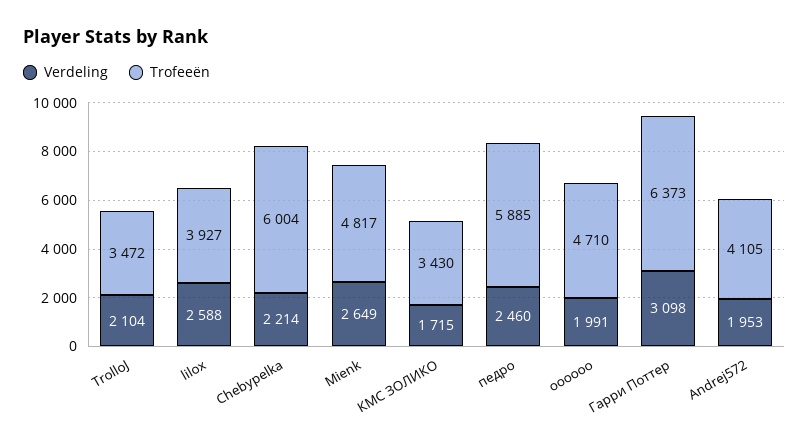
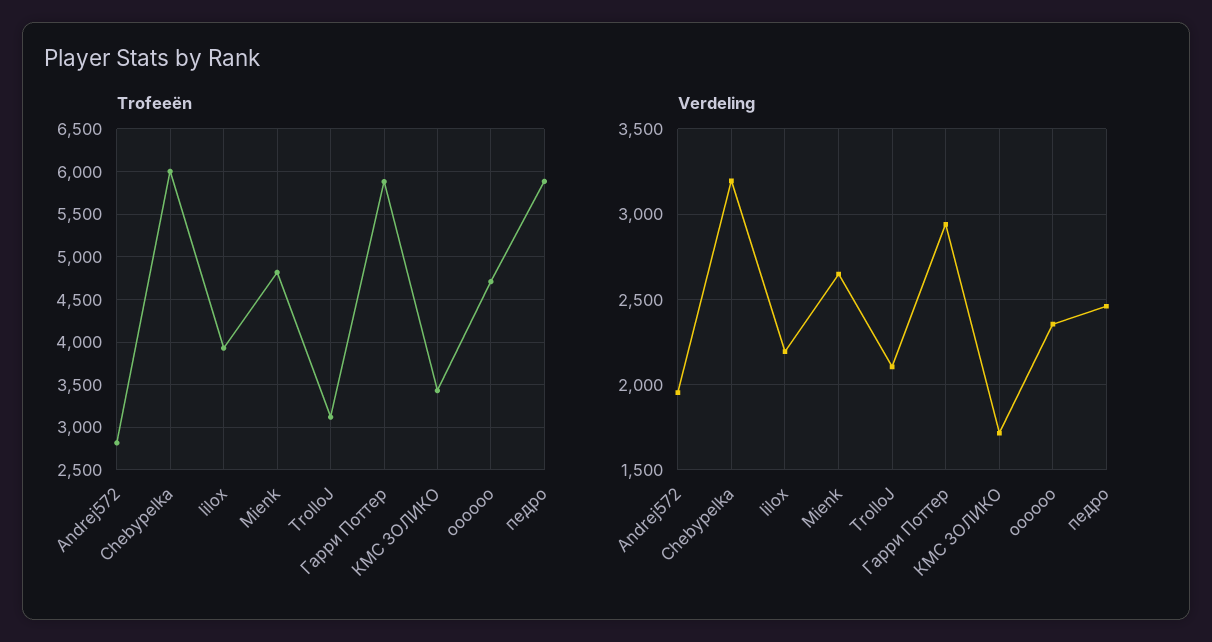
  {
    "Verdeling": {
      "TrolloJ": 2104,
-     "lilox": 2588,
+     "lilox": 2200,
-     "Chebypelka": 2214,
+     "Chebypelka": 3200,
      "Mienk": 2649,
      "КМС ЗОЛИКО": 1715,
      "педро": 2460,
-     "оооооо": 1991,
+     "оооооо": 2350,
-     "Гарри Поттер": 3098,
+     "Гарри Поттер": 2950,
      "Andrej572": 1953
    },
    "Trofeeën": {
-     "TrolloJ": 3472,
+     "TrolloJ": 3100,
      "lilox": 3927,
      "Chebypelka": 6004,
      "Mienk": 4817,
      "КМС ЗОЛИКО": 3430,
      "педро": 5885,
      "оооооо": 4710,
-     "Гарри Поттер": 6373,
+     "Гарри Поттер": 5900,
-     "Andrej572": 4105
+     "Andrej572": 2800
    }
  }

